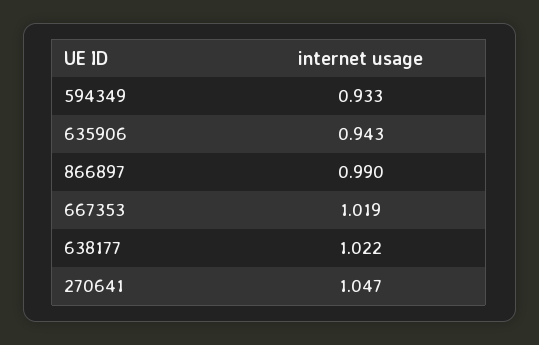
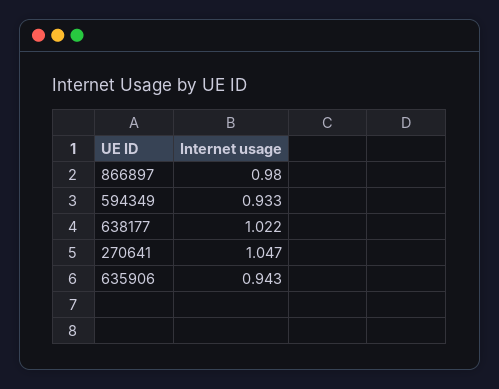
  {
    "594349": 0.933,
    "635906": 0.943,
-   "866897": 0.99,
+   "866897": 0.98,
-   "667353": 1.019,
    "638177": 1.022,
    "270641": 1.047
  }

